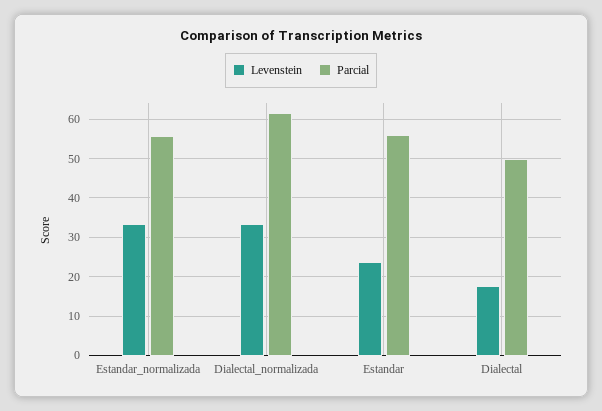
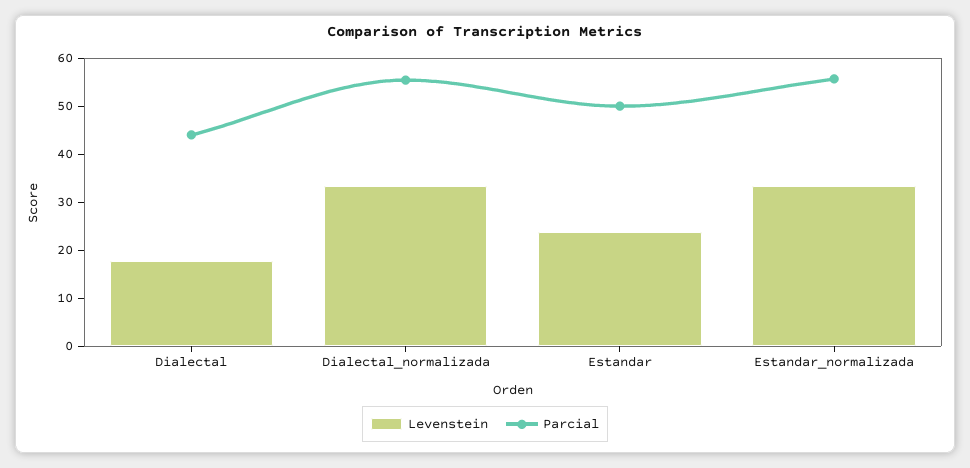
  {
    "Levenstein": {
      "Estandar_normalizada": 34,
      "Dialectal_normalizada": 34,
      "Estandar": 24,
      "Dialectal": 18
    },
    "Parcial": {
      "Estandar_normalizada": 56,
-     "Dialectal_normalizada": 62,
+     "Dialectal_normalizada": 56,
-     "Estandar": 56,
+     "Estandar": 50,
-     "Dialectal": 50
+     "Dialectal": 44
    }
  }

